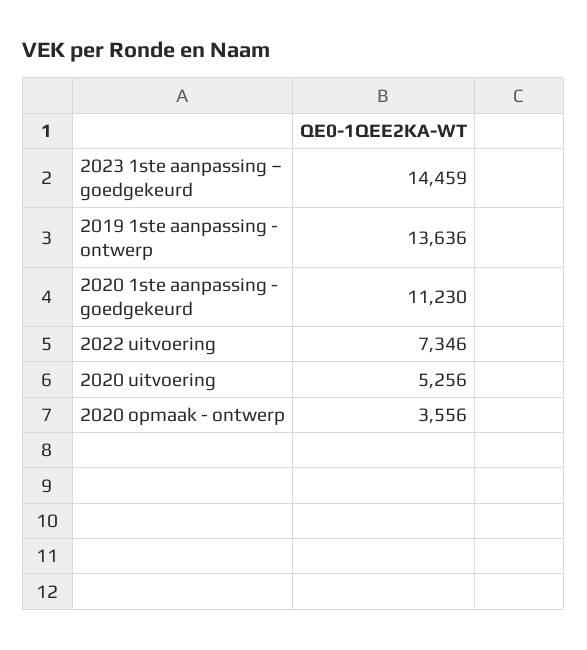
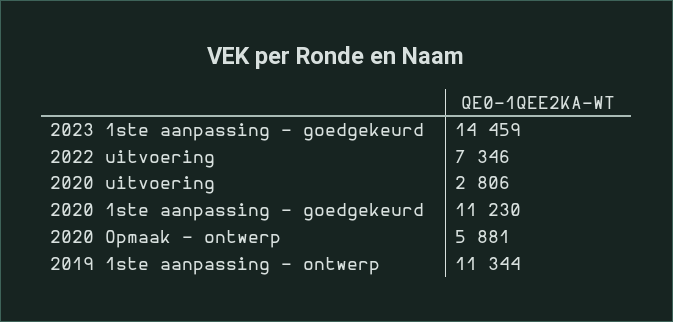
  {
    "2023 1ste aanpassing – goedgekeurd": 14459,
-   "2019 1ste aanpassing - ontwerp": 13636,
+   "2019 1ste aanpassing - ontwerp": 11344,
    "2020 1ste aanpassing - goedgekeurd": 11230,
    "2022 uitvoering": 7346,
-   "2020 uitvoering": 5256,
+   "2020 uitvoering": 2806,
-   "2020 opmaak - ontwerp": 3556
+   "2020 opmaak - ontwerp": 5881
  }

